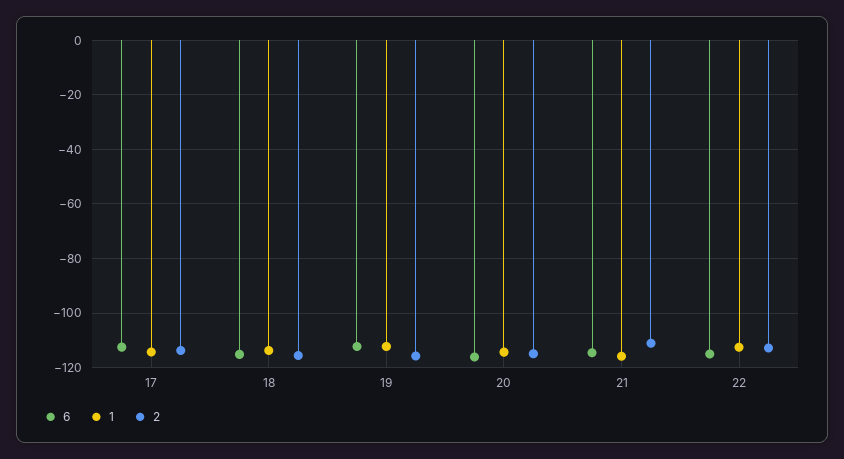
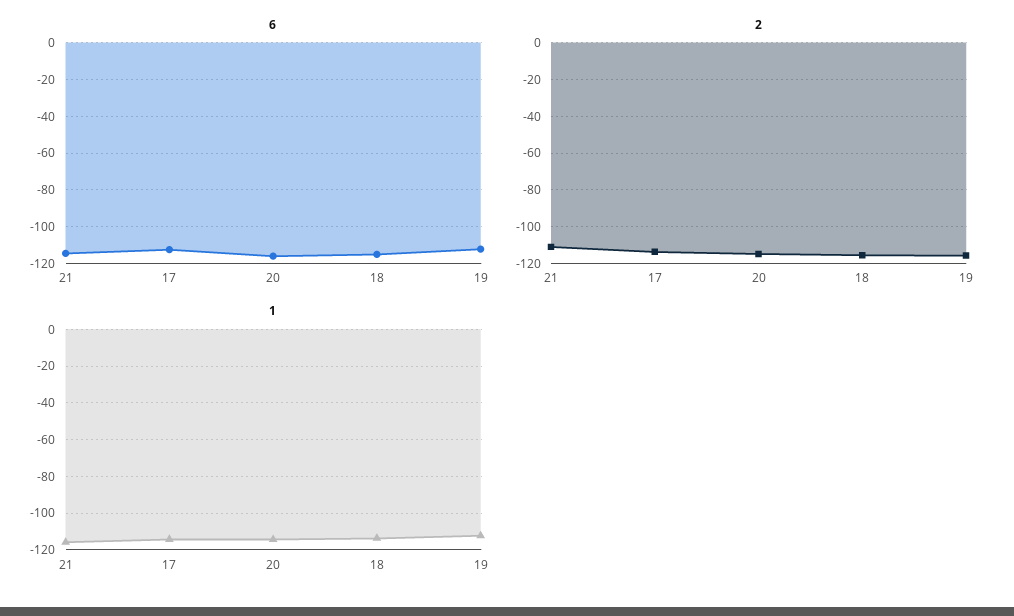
  {
    "6": {
      "17": -112.5,
      "18": -115,
      "19": -112.5,
      "20": -115,
-     "21": -115,
+     "21": -115
-     "22": -115
    },
    "1": {
      "17": -115,
      "18": -112.5,
      "19": -112.5,
      "20": -115,
-     "21": -115,
+     "21": -115
-     "22": -112.5
    },
    "2": {
      "17": -112.5,
      "18": -115,
      "19": -115,
      "20": -115,
-     "21": -110,
+     "21": -110
-     "22": -112.5
    }
  }

